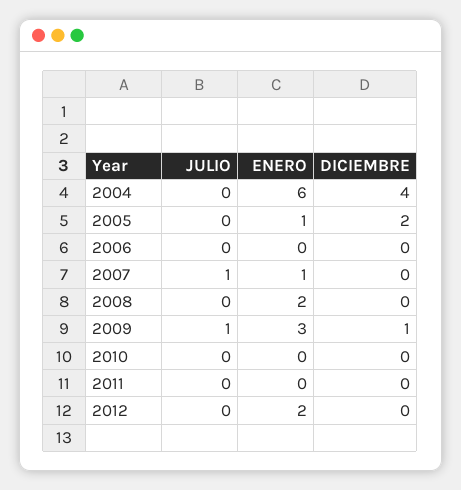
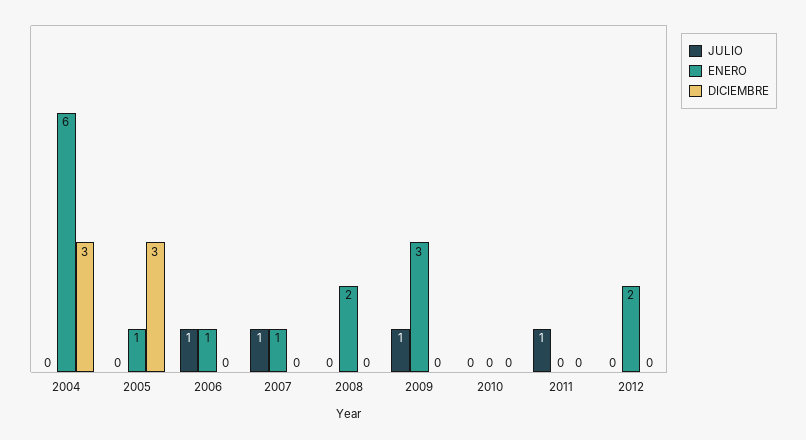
  {
    "JULIO": {
      "2004": 0,
      "2005": 0,
-     "2006": 0,
+     "2006": 1,
      "2007": 1,
      "2008": 0,
      "2009": 1,
      "2010": 0,
-     "2011": 0,
+     "2011": 1,
      "2012": 0
    },
    "ENERO": {
      "2004": 6,
      "2005": 1,
-     "2006": 0,
+     "2006": 1,
      "2007": 1,
      "2008": 2,
      "2009": 3,
      "2010": 0,
      "2011": 0,
      "2012": 2
    },
    "DICIEMBRE": {
-     "2004": 4,
+     "2004": 3,
-     "2005": 2,
+     "2005": 3,
      "2006": 0,
      "2007": 0,
      "2008": 0,
-     "2009": 1,
+     "2009": 0,
      "2010": 0,
      "2011": 0,
      "2012": 0
    }
  }

